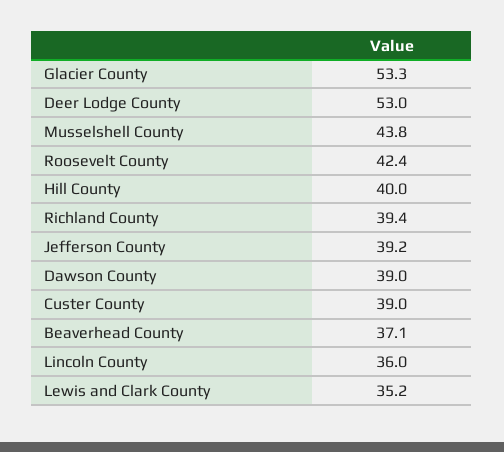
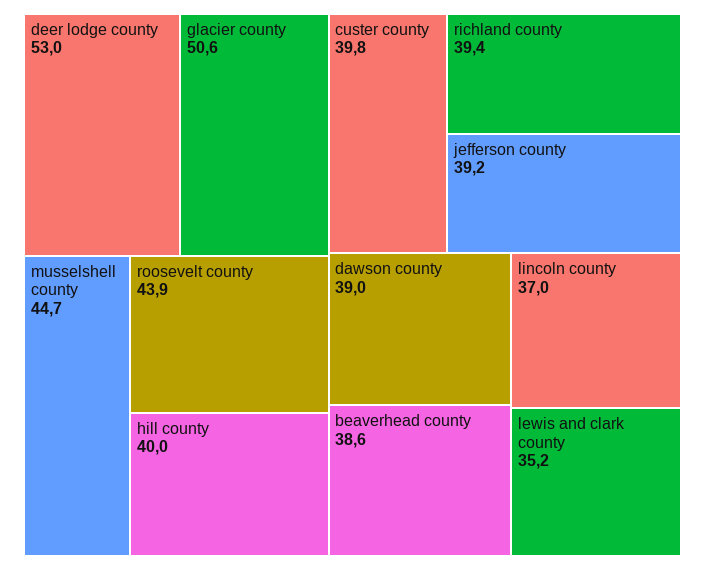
  {
-   "Glacier County": 53.3,
+   "Glacier County": 50.6,
    "Deer Lodge County": 53,
-   "Musselshell County": 43.8,
+   "Musselshell County": 44.7,
-   "Roosevelt County": 42.4,
+   "Roosevelt County": 43.9,
    "Hill County": 40,
    "Richland County": 39.4,
    "Jefferson County": 39.2,
    "Dawson County": 39,
-   "Custer County": 39,
+   "Custer County": 39.8,
-   "Beaverhead County": 37.1,
+   "Beaverhead County": 38.6,
-   "Lincoln County": 36,
+   "Lincoln County": 37,
    "Lewis and Clark County": 35.2
  }

